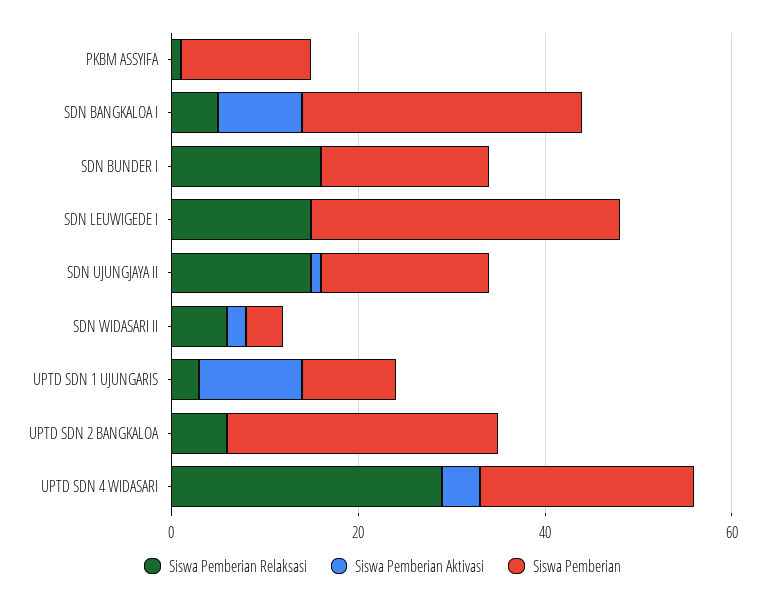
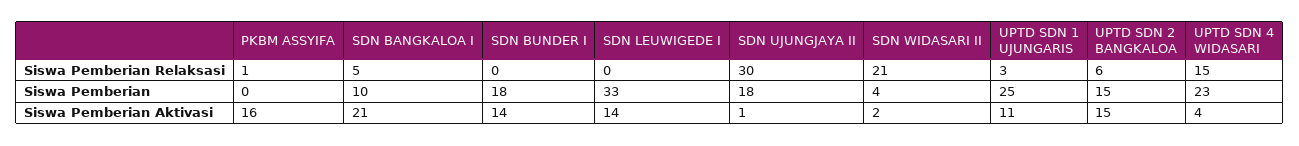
  {
    "Siswa Pemberian Relaksasi": {
      "PKBM ASSYIFA": 1,
      "SDN BANGKALOA I": 5,
-     "SDN BUNDER I": 15,
+     "SDN BUNDER I": 0,
-     "SDN LEUWIGEDE I": 15,
+     "SDN LEUWIGEDE I": 0,
-     "SDN UJUNGJAYA II": 15,
+     "SDN UJUNGJAYA II": 30,
-     "SDN WIDASARI II": 5,
+     "SDN WIDASARI II": 21,
      "UPTD SDN 1 UJUNGARIS": 3,
      "UPTD SDN 2 BANGKALOA": 6,
-     "UPTD SDN 4 WIDASARI": 30
+     "UPTD SDN 4 WIDASARI": 15
    },
    "Siswa Pemberian Aktivasi": {
-     "PKBM ASSYIFA": 0,
+     "PKBM ASSYIFA": 16,
-     "SDN BANGKALOA I": 10,
+     "SDN BANGKALOA I": 21,
-     "SDN BUNDER I": 0,
+     "SDN BUNDER I": 14,
-     "SDN LEUWIGEDE I": 0,
+     "SDN LEUWIGEDE I": 14,
      "SDN UJUNGJAYA II": 1,
      "SDN WIDASARI II": 2,
      "UPTD SDN 1 UJUNGARIS": 11,
-     "UPTD SDN 2 BANGKALOA": 0,
+     "UPTD SDN 2 BANGKALOA": 15,
      "UPTD SDN 4 WIDASARI": 4
    },
    "Siswa Pemberian": {
-     "PKBM ASSYIFA": 15,
+     "PKBM ASSYIFA": 0,
-     "SDN BANGKALOA I": 30,
+     "SDN BANGKALOA I": 10,
      "SDN BUNDER I": 18,
      "SDN LEUWIGEDE I": 33,
      "SDN UJUNGJAYA II": 18,
      "SDN WIDASARI II": 4,
-     "UPTD SDN 1 UJUNGARIS": 10,
+     "UPTD SDN 1 UJUNGARIS": 25,
-     "UPTD SDN 2 BANGKALOA": 30,
+     "UPTD SDN 2 BANGKALOA": 15,
      "UPTD SDN 4 WIDASARI": 23
    }
  }

